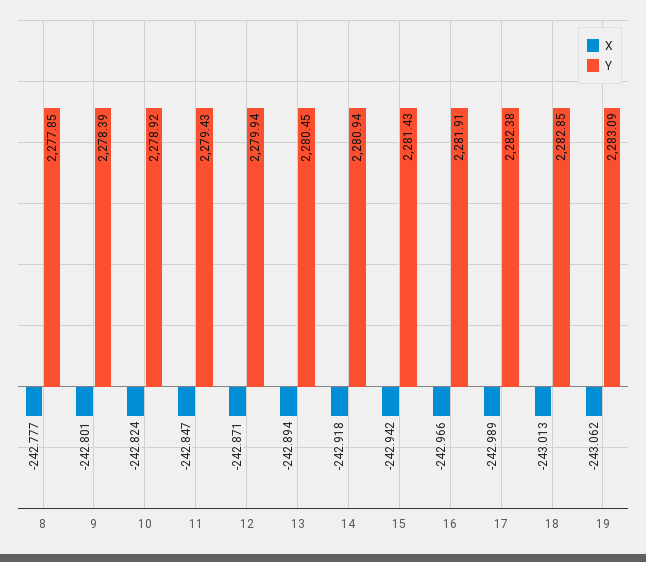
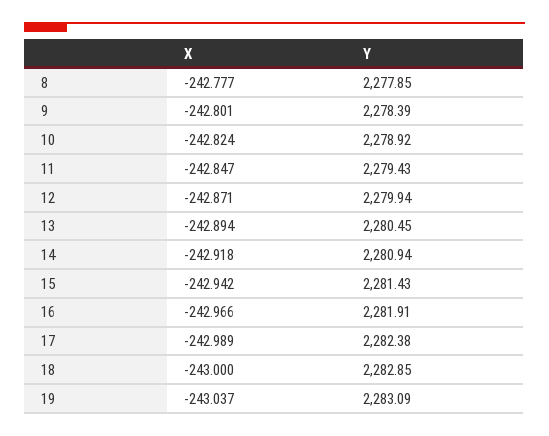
  {
    "X": {
      "8": -242.777,
      "9": -242.801,
      "10": -242.824,
      "11": -242.847,
      "12": -242.871,
      "13": -242.894,
      "14": -242.918,
      "15": -242.942,
      "16": -242.966,
      "17": -242.989,
-     "18": -243.013,
+     "18": -243,
-     "19": -243.062
+     "19": -243.037
    },
    "Y": {
      "8": 2277.85,
      "9": 2278.39,
      "10": 2278.92,
      "11": 2279.43,
      "12": 2279.94,
      "13": 2280.45,
      "14": 2280.94,
      "15": 2281.43,
      "16": 2281.91,
      "17": 2282.38,
      "18": 2282.85,
      "19": 2283.09
    }
  }

